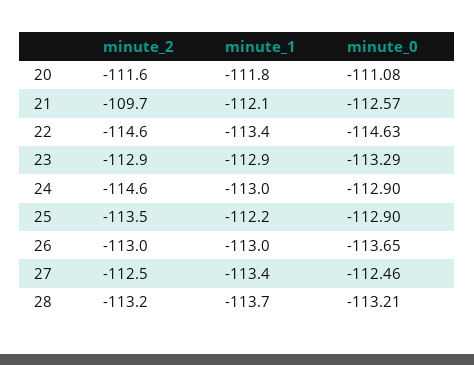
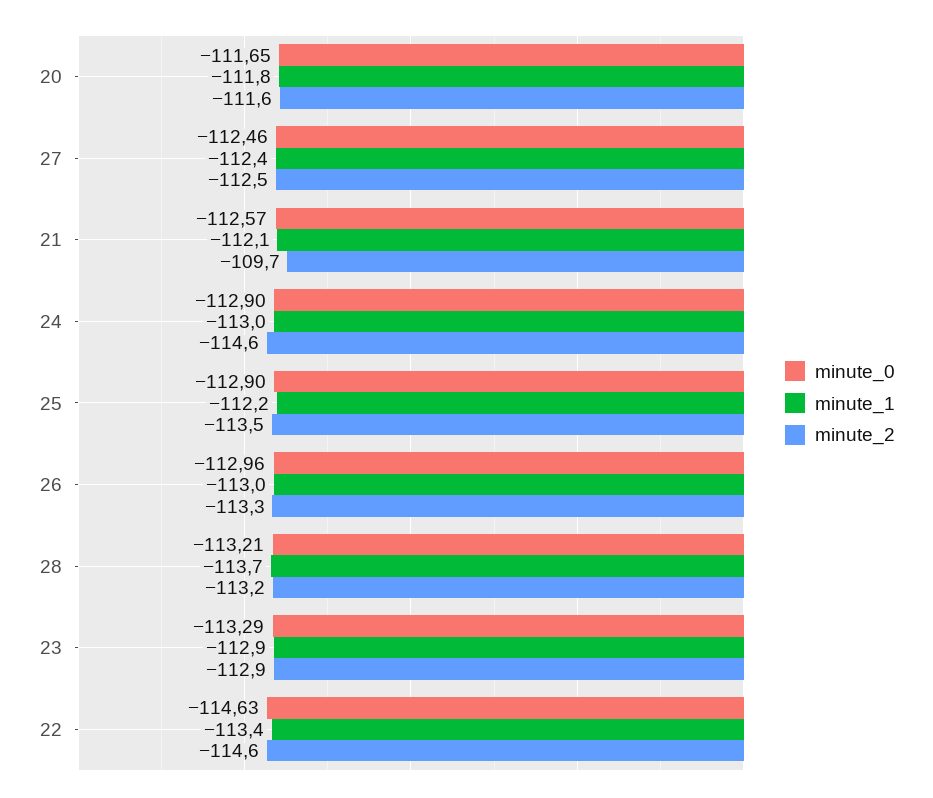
  {
    "minute_2": {
      "20": -111.6,
      "21": -109.7,
      "22": -114.6,
      "23": -112.9,
      "24": -114.6,
      "25": -113.5,
-     "26": -113,
+     "26": -113.3,
      "27": -112.5,
      "28": -113.2
    },
    "minute_1": {
      "20": -111.8,
      "21": -112.1,
      "22": -113.4,
      "23": -112.9,
      "24": -113,
      "25": -112.2,
      "26": -113,
-     "27": -113.4,
+     "27": -112.4,
      "28": -113.7
    },
    "minute_0": {
-     "20": -111.08,
+     "20": -111.65,
      "21": -112.57,
      "22": -114.63,
      "23": -113.29,
      "24": -112.9,
      "25": -112.9,
-     "26": -113.65,
+     "26": -112.96,
      "27": -112.46,
      "28": -113.21
    }
  }

